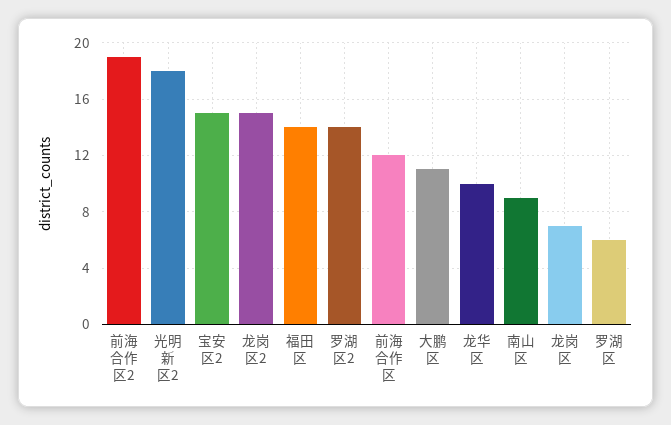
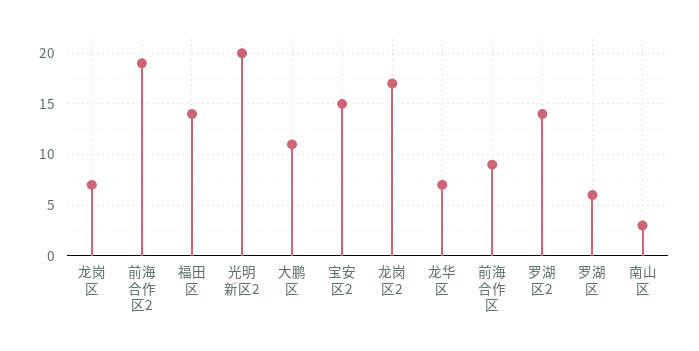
  {
    "前海合作区2": 19,
-   "光明新区2": 18,
+   "光明新区2": 20,
    "宝安区2": 15,
-   "龙岗区2": 15,
+   "龙岗区2": 17,
    "福田区": 14,
    "罗湖区2": 14,
-   "前海合作区": 12,
+   "前海合作区": 9,
    "大鹏区": 11,
-   "龙华区": 10,
+   "龙华区": 7,
-   "南山区": 9,
+   "南山区": 3,
    "龙岗区": 7,
    "罗湖区": 6
  }

